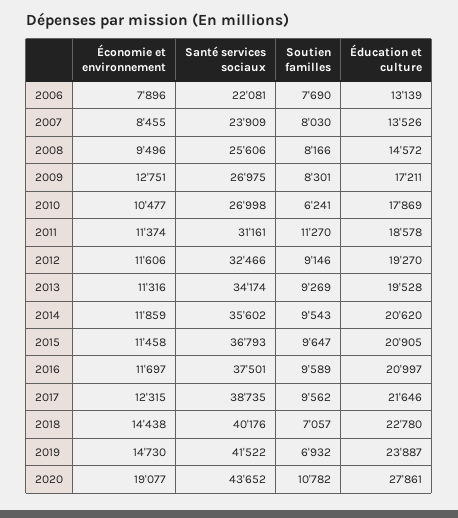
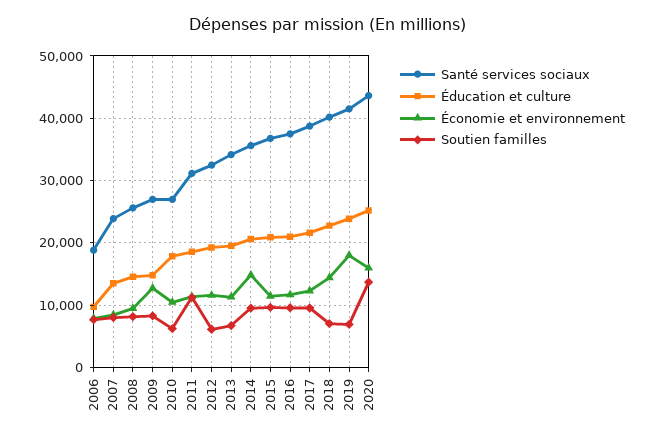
  {
    "Économie et environnement": {
      "2006": 7896,
      "2007": 8455,
      "2008": 9496,
      "2009": 12751,
      "2010": 10477,
      "2011": 11374,
      "2012": 11606,
      "2013": 11316,
-     "2014": 11859,
+     "2014": 15000,
      "2015": 11458,
      "2016": 11697,
      "2017": 12315,
      "2018": 14438,
-     "2019": 14730,
+     "2019": 18000,
-     "2020": 19077
+     "2020": 16000
    },
    "Santé services sociaux": {
-     "2006": 22081,
+     "2006": 19000,
      "2007": 23909,
      "2008": 25606,
      "2009": 26975,
      "2010": 26998,
      "2011": 31161,
      "2012": 32466,
      "2013": 34174,
      "2014": 35602,
      "2015": 36793,
      "2016": 37501,
      "2017": 38735,
      "2018": 40176,
      "2019": 41522,
      "2020": 43652
    },
    "Soutien familles": {
      "2006": 7690,
      "2007": 8030,
      "2008": 8166,
      "2009": 8301,
      "2010": 6241,
      "2011": 11270,
-     "2012": 9146,
+     "2012": 6000,
-     "2013": 9269,
+     "2013": 7000,
      "2014": 9543,
      "2015": 9647,
      "2016": 9589,
      "2017": 9562,
      "2018": 7057,
      "2019": 6932,
-     "2020": 10782
+     "2020": 14000
    },
    "Éducation et culture": {
-     "2006": 13139,
+     "2006": 10000,
      "2007": 13526,
      "2008": 14572,
-     "2009": 17211,
+     "2009": 15000,
      "2010": 17869,
      "2011": 18578,
      "2012": 19270,
      "2013": 19528,
      "2014": 20620,
      "2015": 20905,
      "2016": 20997,
      "2017": 21646,
      "2018": 22780,
      "2019": 23887,
-     "2020": 27861
+     "2020": 25000
    }
  }

